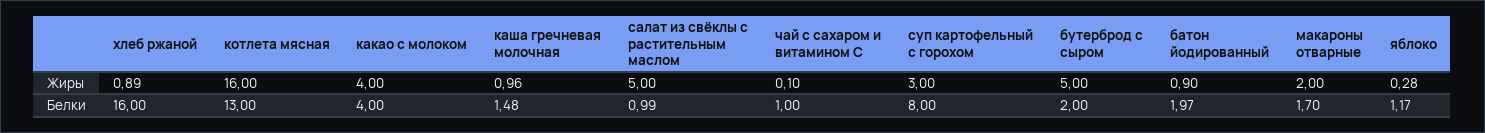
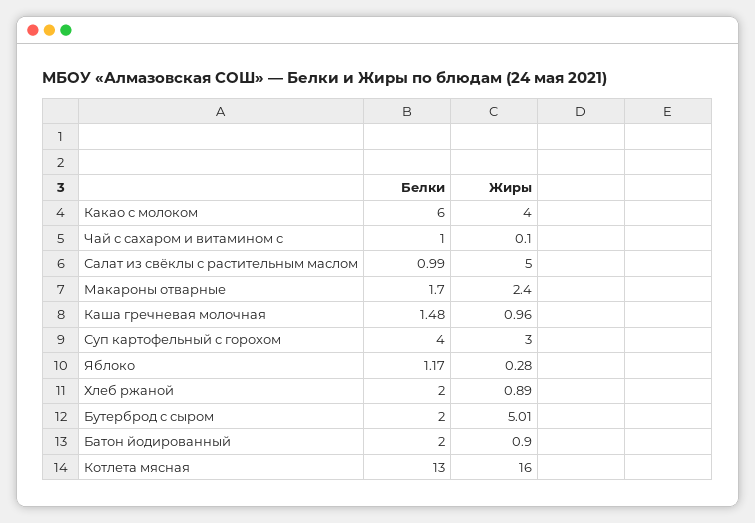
  {
    "хлеб ржаной": {
      "Жиры": 0.89,
-     "Белки": 16
+     "Белки": 2
    },
    "котлета мясная": {
      "Жиры": 16,
      "Белки": 13
    },
    "какао с молоком": {
      "Жиры": 4,
-     "Белки": 4
+     "Белки": 6
    },
    "каша гречневая молочная": {
      "Жиры": 0.96,
      "Белки": 1.48
    },
    "салат из свёклы с растительным маслом": {
      "Жиры": 5,
      "Белки": 0.99
    },
    "чай с сахаром и витамином С": {
      "Жиры": 0.1,
      "Белки": 1
    },
    "суп картофельный с горохом": {
      "Жиры": 3,
-     "Белки": 8
+     "Белки": 4
    },
    "бутерброд с сыром": {
-     "Жиры": 5,
+     "Жиры": 5.01,
      "Белки": 2
    },
    "батон йодированный": {
      "Жиры": 0.9,
-     "Белки": 1.97
+     "Белки": 2
    },
    "макароны отварные": {
-     "Жиры": 2,
+     "Жиры": 2.4,
      "Белки": 1.7
    },
    "яблоко": {
      "Жиры": 0.28,
      "Белки": 1.17
    }
  }

